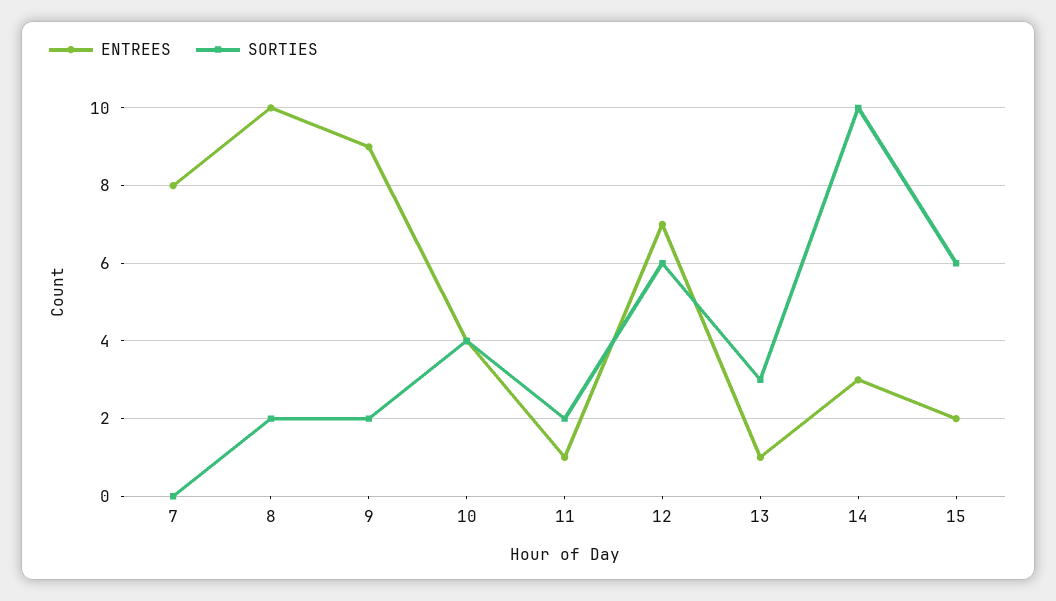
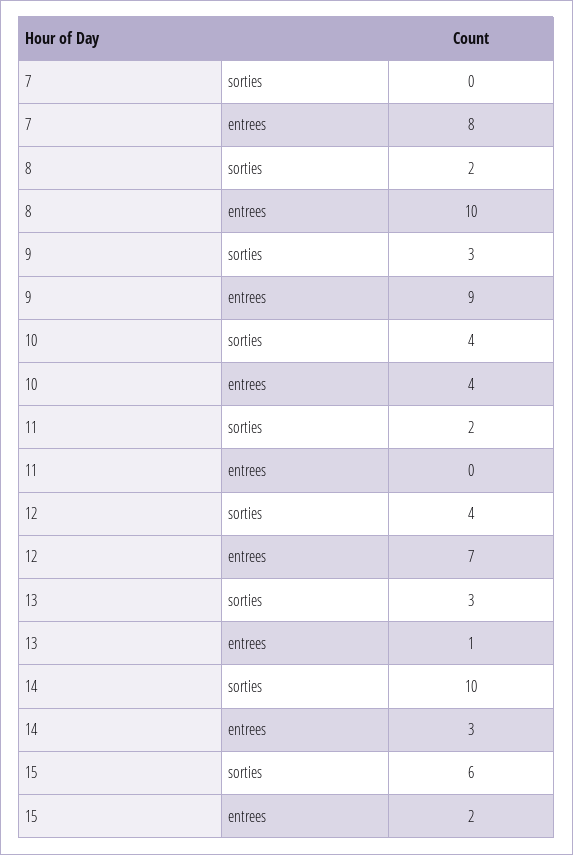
  {
    "ENTREES": {
      "7": 8,
      "8": 10,
      "9": 9,
      "10": 4,
-     "11": 1,
+     "11": 0,
      "12": 7,
      "13": 1,
      "14": 3,
      "15": 2
    },
    "SORTIES": {
      "7": 0,
      "8": 2,
-     "9": 2,
+     "9": 3,
      "10": 4,
      "11": 2,
-     "12": 6,
+     "12": 4,
      "13": 3,
      "14": 10,
      "15": 6
    }
  }

